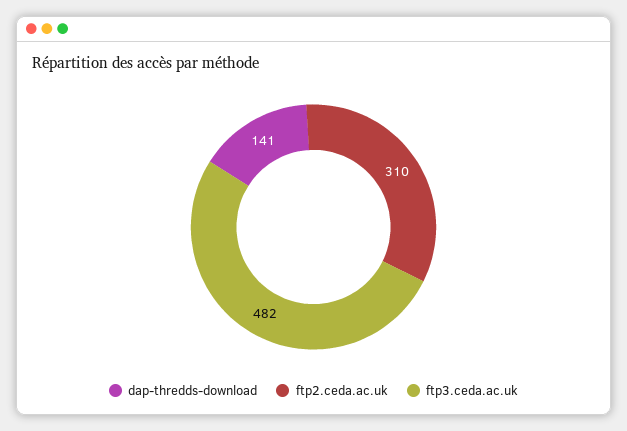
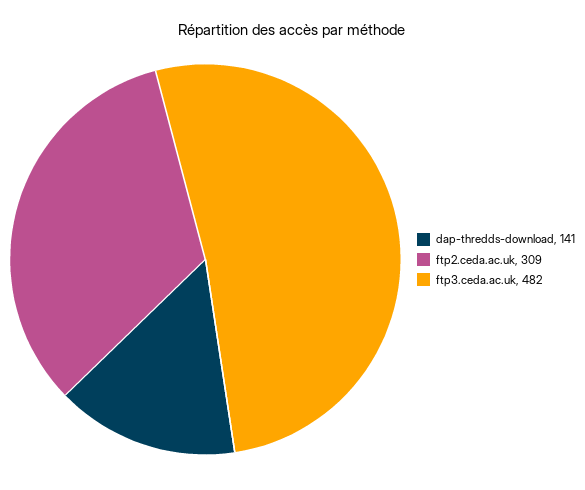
  {
    "dap-thredds-download": 141,
-   "ftp2.ceda.ac.uk": 310,
+   "ftp2.ceda.ac.uk": 309,
    "ftp3.ceda.ac.uk": 482
  }

